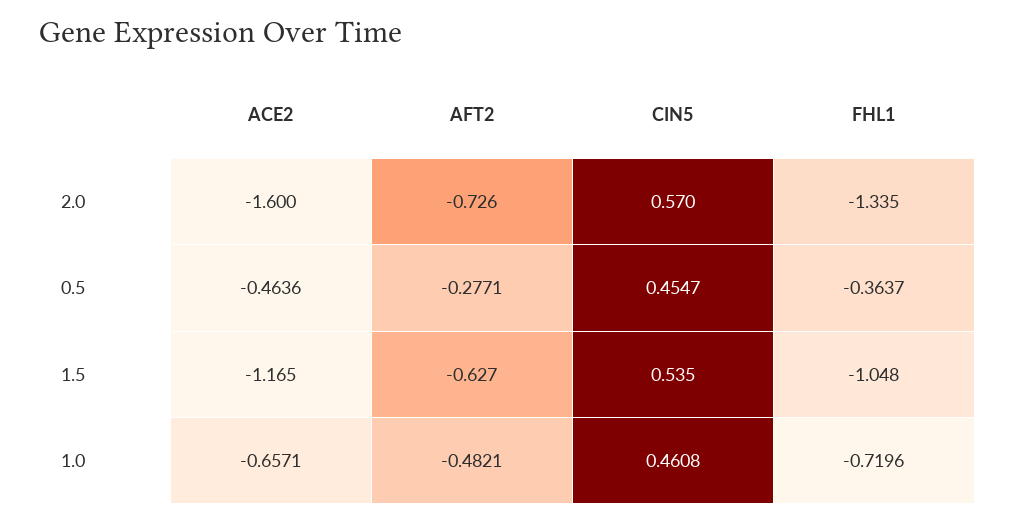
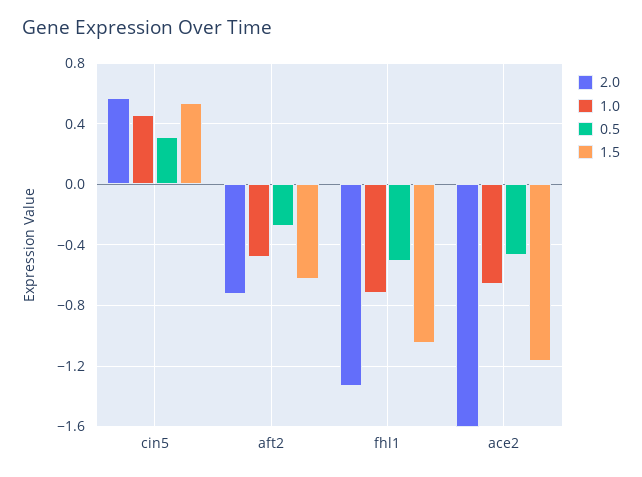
  {
    "2.0": {
      "ACE2": -1.6,
      "AFT2": -0.726,
      "CIN5": 0.57,
      "FHL1": -1.335
    },
    "0.5": {
      "ACE2": -0.4636,
      "AFT2": -0.2771,
-     "CIN5": 0.4547,
+     "CIN5": 0.3,
-     "FHL1": -0.3637
+     "FHL1": -0.5
    },
    "1.5": {
      "ACE2": -1.165,
      "AFT2": -0.627,
      "CIN5": 0.535,
      "FHL1": -1.048
    },
    "1.0": {
      "ACE2": -0.6571,
      "AFT2": -0.4821,
      "CIN5": 0.4608,
      "FHL1": -0.7196
    }
  }

